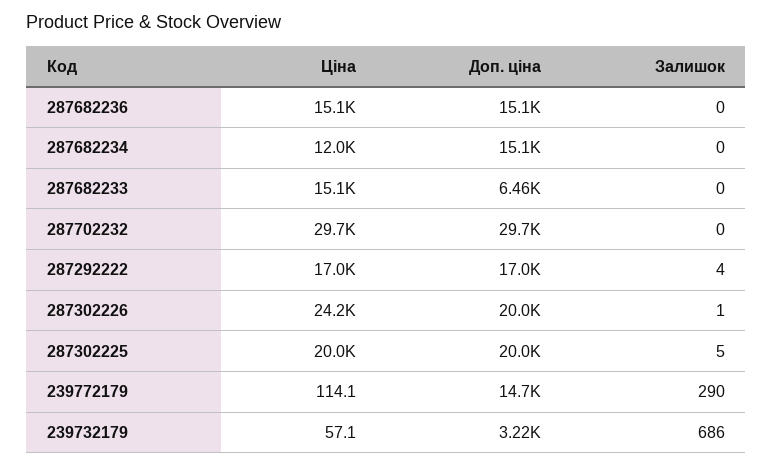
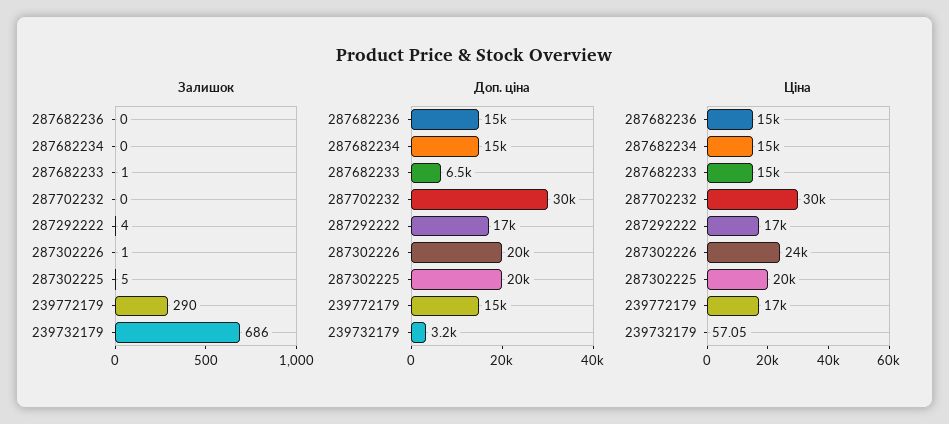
  {
    "Ціна": {
      "287682236": 15100,
-     "287682234": 12000,
+     "287682234": 15000,
      "287682233": 15100,
      "287702232": 29700,
      "287292222": 17000,
      "287302226": 24200,
      "287302225": 20000,
-     "239772179": 114.1,
+     "239772179": 17000,
      "239732179": 57.05
    },
    "Доп. ціна": {
      "287682236": 15100,
      "287682234": 15100,
      "287682233": 6460,
      "287702232": 29700,
      "287292222": 17000,
      "287302226": 20000,
      "287302225": 20000,
      "239772179": 14700,
      "239732179": 3220
    },
    "Залишок": {
      "287682236": 0,
      "287682234": 0,
-     "287682233": 0,
+     "287682233": 1,
      "287702232": 0,
      "287292222": 4,
      "287302226": 1,
      "287302225": 5,
      "239772179": 290,
      "239732179": 686
    }
  }

